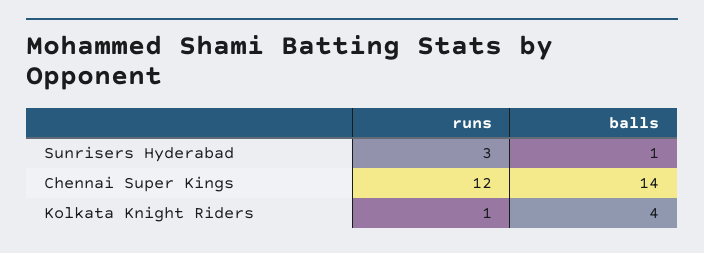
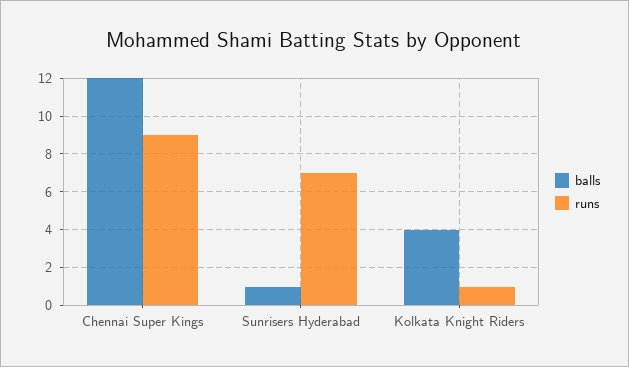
  {
    "runs": {
-     "Sunrisers Hyderabad": 3,
+     "Sunrisers Hyderabad": 7,
-     "Chennai Super Kings": 12,
+     "Chennai Super Kings": 9,
      "Kolkata Knight Riders": 1
    },
    "balls": {
      "Sunrisers Hyderabad": 1,
-     "Chennai Super Kings": 14,
+     "Chennai Super Kings": 12,
      "Kolkata Knight Riders": 4
    }
  }

